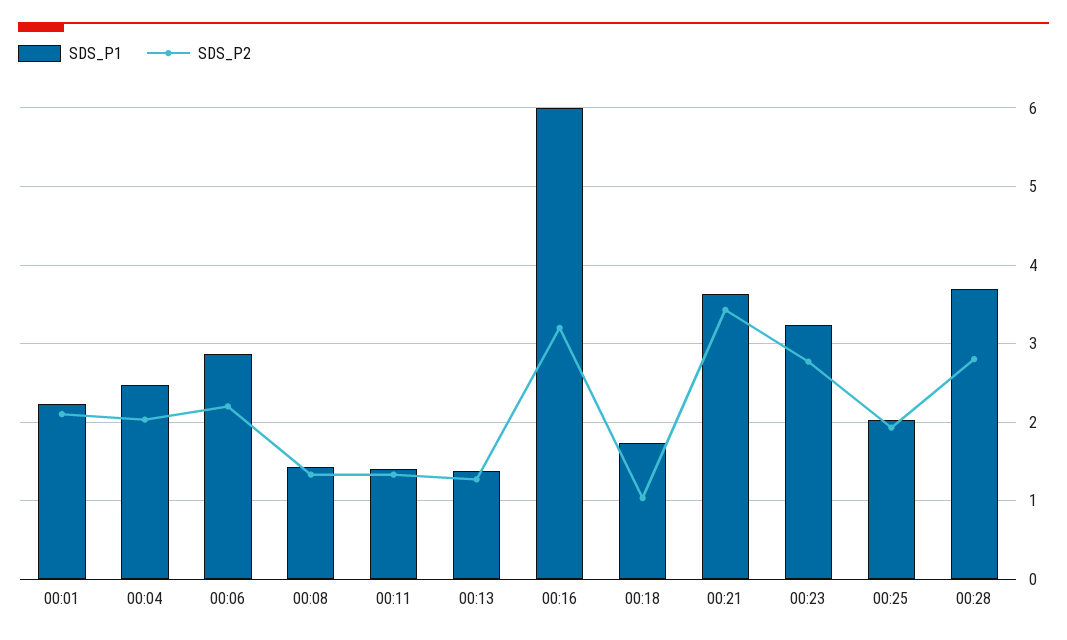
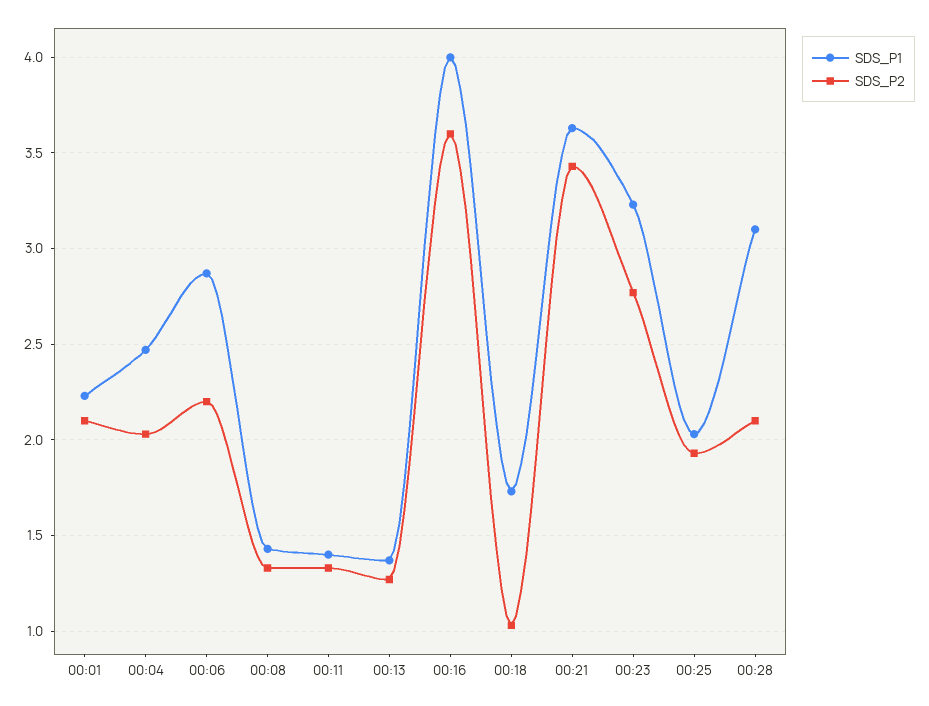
  {
    "SDS_P1": {
      "00:01": 2.25,
      "00:04": 2.45,
      "00:06": 2.85,
      "00:08": 1.45,
      "00:11": 1.4,
      "00:13": 1.35,
-     "00:16": 6,
+     "00:16": 4,
      "00:18": 1.75,
      "00:21": 3.65,
      "00:23": 3.25,
      "00:25": 2.05,
-     "00:28": 3.7
+     "00:28": 3.1
    },
    "SDS_P2": {
      "00:01": 2.1,
      "00:04": 2.05,
      "00:06": 2.2,
      "00:08": 1.35,
      "00:11": 1.35,
      "00:13": 1.25,
-     "00:16": 3.2,
+     "00:16": 3.6,
      "00:18": 1.05,
      "00:21": 3.45,
      "00:23": 2.75,
      "00:25": 1.95,
-     "00:28": 2.8
+     "00:28": 2.1
    }
  }

